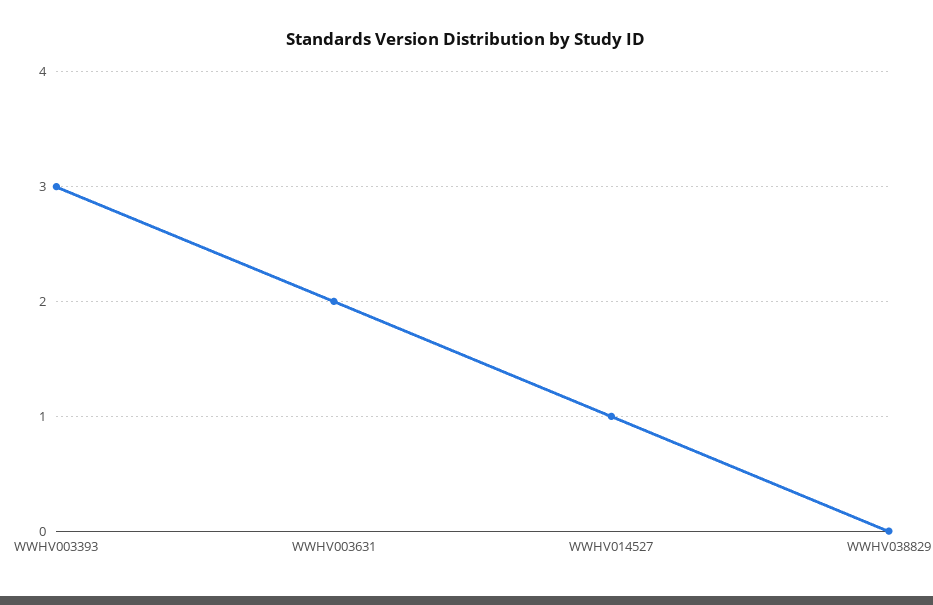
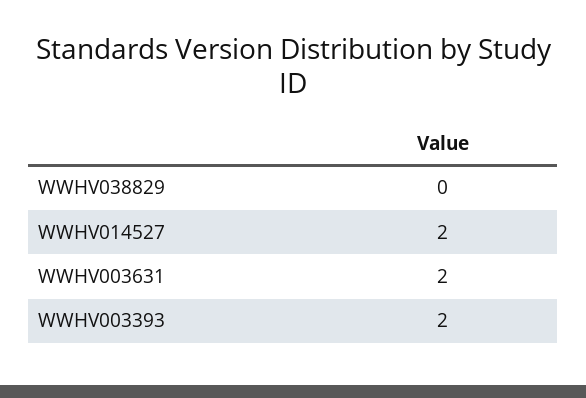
  {
-   "WWHV003393": 3,
+   "WWHV003393": 2,
    "WWHV003631": 2,
-   "WWHV014527": 1,
+   "WWHV014527": 2,
    "WWHV038829": 0
  }

